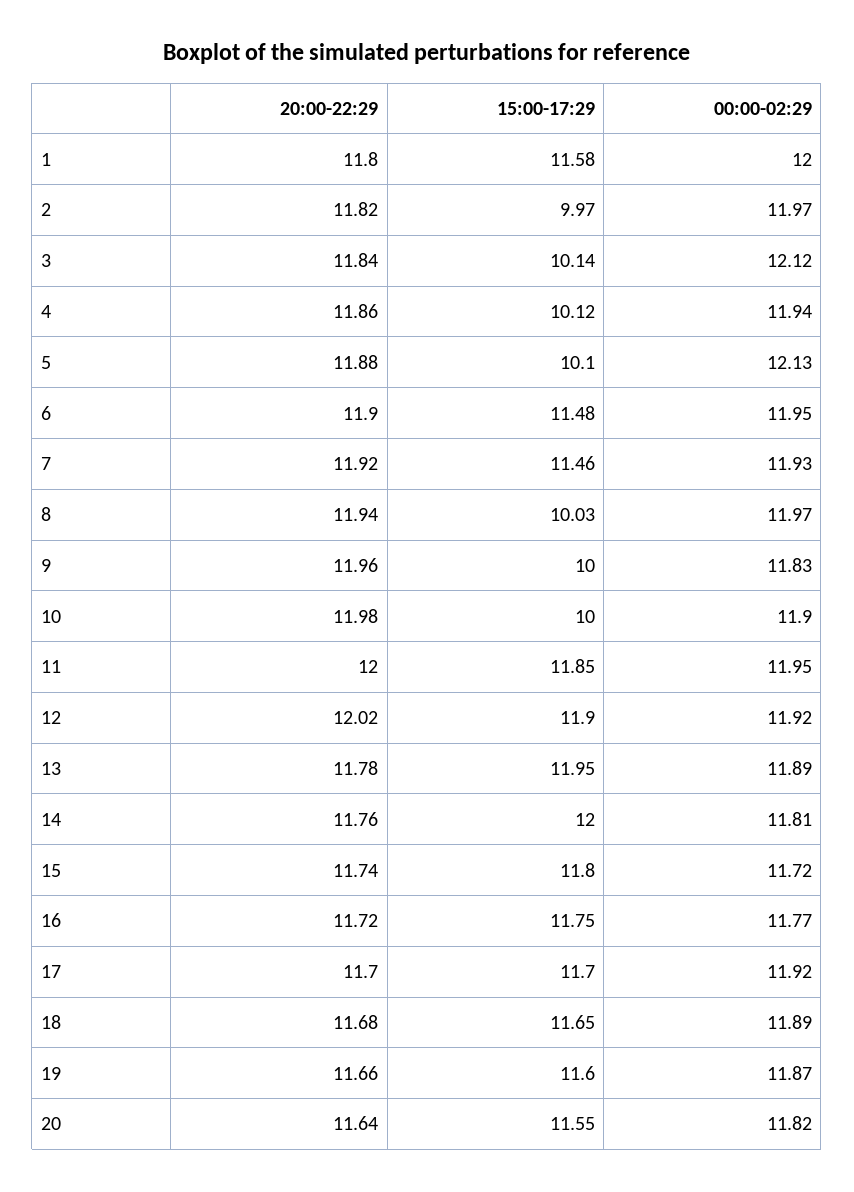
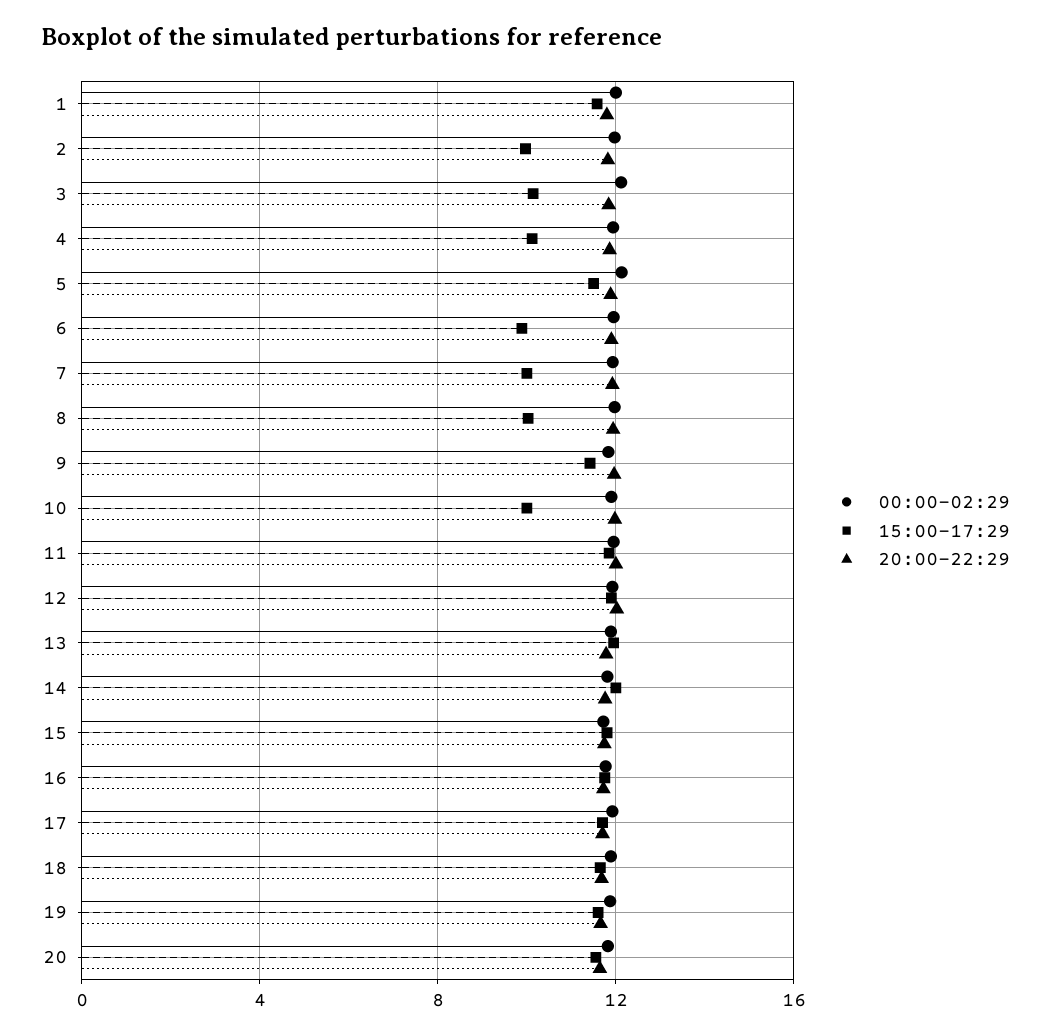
  {
    "20:00-22:29": {
      "1": 11.8,
      "2": 11.82,
      "3": 11.84,
      "4": 11.86,
      "5": 11.88,
      "6": 11.9,
      "7": 11.92,
      "8": 11.94,
      "9": 11.96,
      "10": 11.98,
      "11": 12,
      "12": 12.02,
      "13": 11.78,
      "14": 11.76,
      "15": 11.74,
      "16": 11.72,
      "17": 11.7,
      "18": 11.68,
      "19": 11.66,
      "20": 11.64
    },
    "15:00-17:29": {
      "1": 11.58,
      "2": 9.97,
      "3": 10.14,
      "4": 10.12,
-     "5": 10.1,
+     "5": 11.5,
-     "6": 11.48,
+     "6": 10,
-     "7": 11.46,
+     "7": 10,
      "8": 10.03,
-     "9": 10,
+     "9": 11.5,
      "10": 10,
      "11": 11.85,
      "12": 11.9,
      "13": 11.95,
      "14": 12,
      "15": 11.8,
      "16": 11.75,
      "17": 11.7,
      "18": 11.65,
      "19": 11.6,
      "20": 11.55
    },
    "00:00-02:29": {
      "1": 12,
      "2": 11.97,
      "3": 12.12,
      "4": 11.94,
      "5": 12.13,
      "6": 11.95,
      "7": 11.93,
      "8": 11.97,
      "9": 11.83,
      "10": 11.9,
      "11": 11.95,
      "12": 11.92,
      "13": 11.89,
      "14": 11.81,
      "15": 11.72,
      "16": 11.77,
      "17": 11.92,
      "18": 11.89,
      "19": 11.87,
      "20": 11.82
    }
  }

